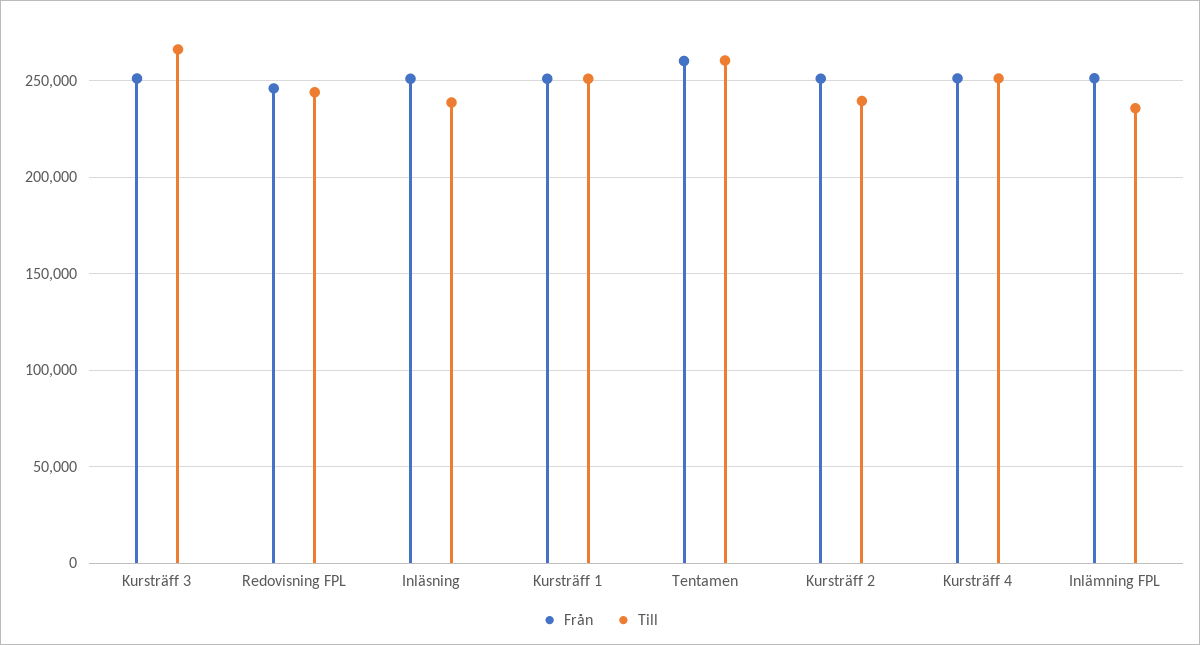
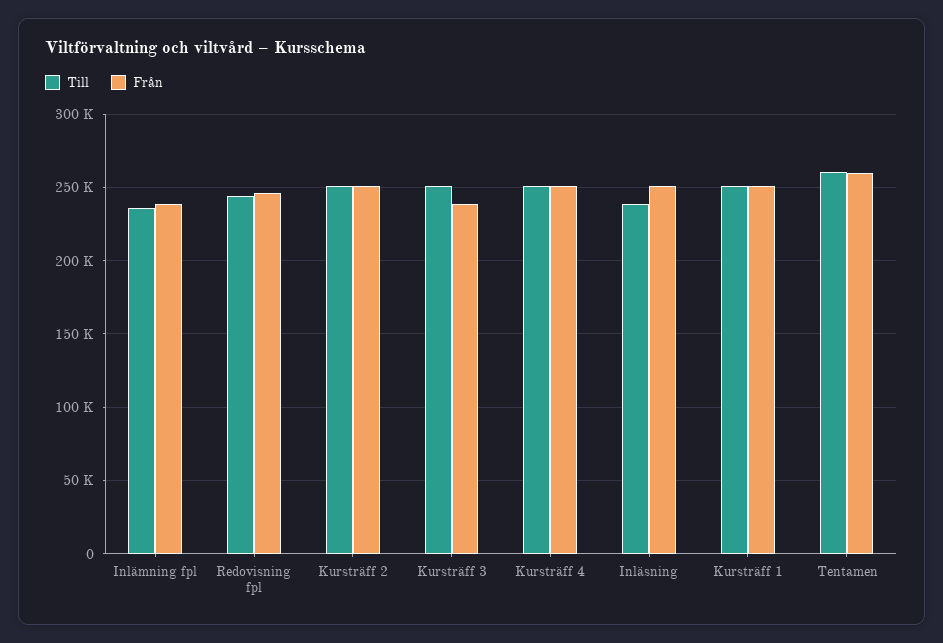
  {
    "Från": {
-     "Kursträff 3": 250000,
+     "Kursträff 3": 240000,
      "Redovisning FPL": 245000,
      "Inläsning": 250000,
      "Kursträff 1": 250000,
      "Tentamen": 260000,
      "Kursträff 2": 250000,
      "Kursträff 4": 250000,
-     "Inlämning FPL": 250000
+     "Inlämning FPL": 240000
    },
    "Till": {
-     "Kursträff 3": 265000,
+     "Kursträff 3": 250000,
      "Redovisning FPL": 245000,
      "Inläsning": 240000,
      "Kursträff 1": 250000,
      "Tentamen": 260000,
-     "Kursträff 2": 240000,
+     "Kursträff 2": 250000,
      "Kursträff 4": 250000,
      "Inlämning FPL": 235000
    }
  }

